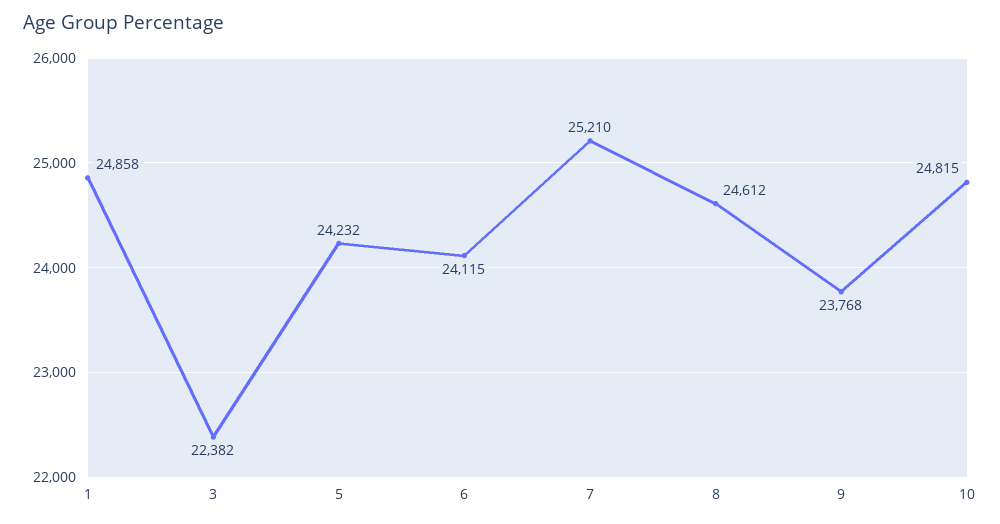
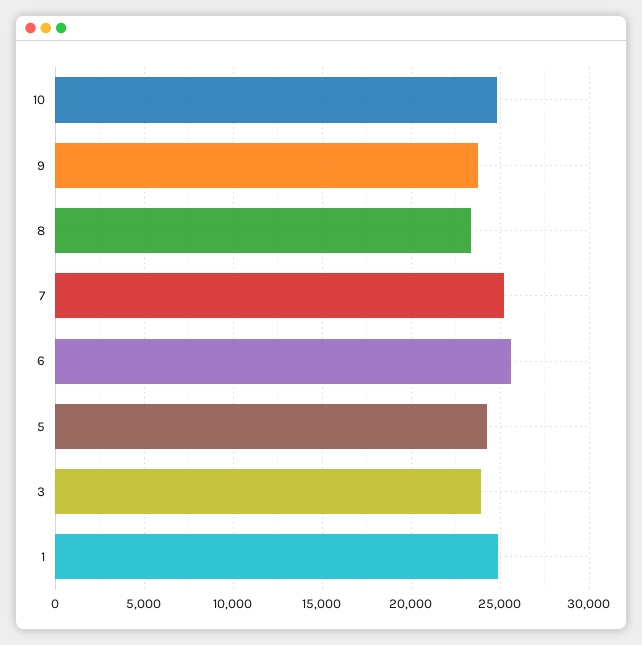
  {
    "1": 24858,
-   "3": 22382,
+   "3": 24000,
    "5": 24232,
-   "6": 24115,
+   "6": 25500,
    "7": 25210,
-   "8": 24612,
+   "8": 23500,
    "9": 23768,
    "10": 24815
  }

